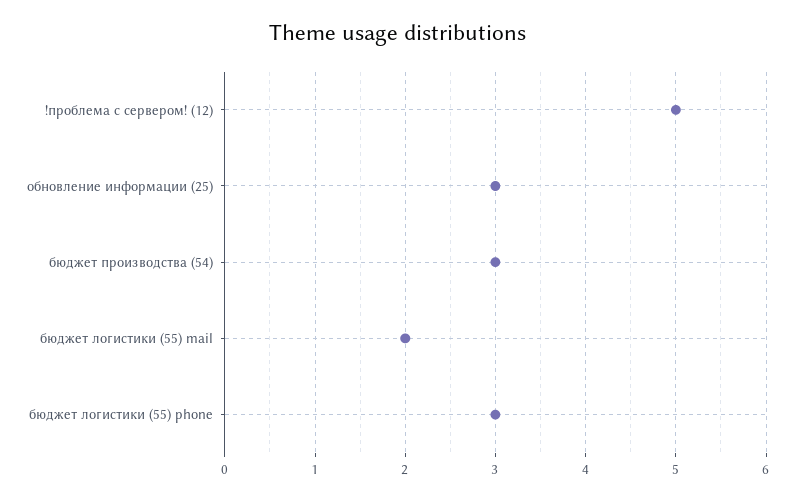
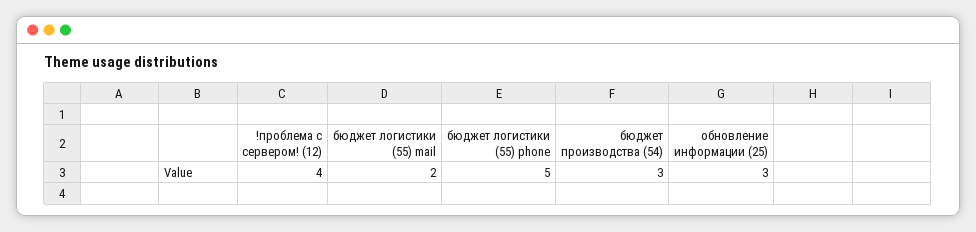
  {
-   "!проблема с сервером! (12)": 5,
+   "!проблема с сервером! (12)": 4,
    "обновление информации (25)": 3,
    "бюджет производства (54)": 3,
    "бюджет логистики (55) mail": 2,
-   "бюджет логистики (55) phone": 3
+   "бюджет логистики (55) phone": 5
  }

